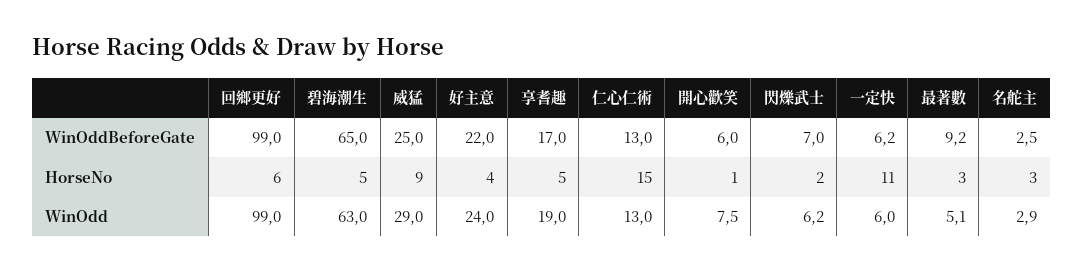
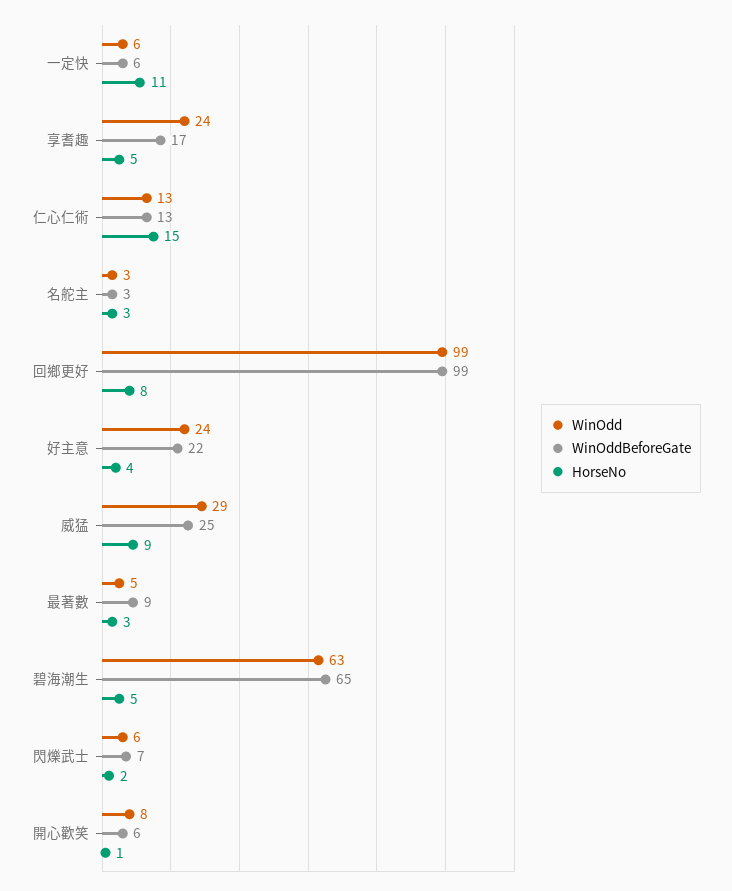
  {
    "WinOddBeforeGate": {
      "回鄉更好": 99,
      "碧海潮生": 65,
      "威猛": 25,
      "好主意": 22,
      "享耆趣": 17,
      "仁心仁術": 13,
      "開心歡笑": 6,
      "閃爍武士": 7,
      "一定快": 6.2,
      "最著數": 9.2,
      "名舵主": 2.5
    },
    "HorseNo": {
-     "回鄉更好": 6,
+     "回鄉更好": 8,
      "碧海潮生": 5,
      "威猛": 9,
      "好主意": 4,
      "享耆趣": 5,
      "仁心仁術": 15,
      "開心歡笑": 1,
      "閃爍武士": 2,
      "一定快": 11,
      "最著數": 3,
      "名舵主": 3
    },
    "WinOdd": {
      "回鄉更好": 99,
      "碧海潮生": 63,
      "威猛": 29,
      "好主意": 24,
-     "享耆趣": 19,
+     "享耆趣": 24,
      "仁心仁術": 13,
      "開心歡笑": 7.5,
      "閃爍武士": 6.2,
      "一定快": 6,
      "最著數": 5.1,
      "名舵主": 2.9
    }
  }

